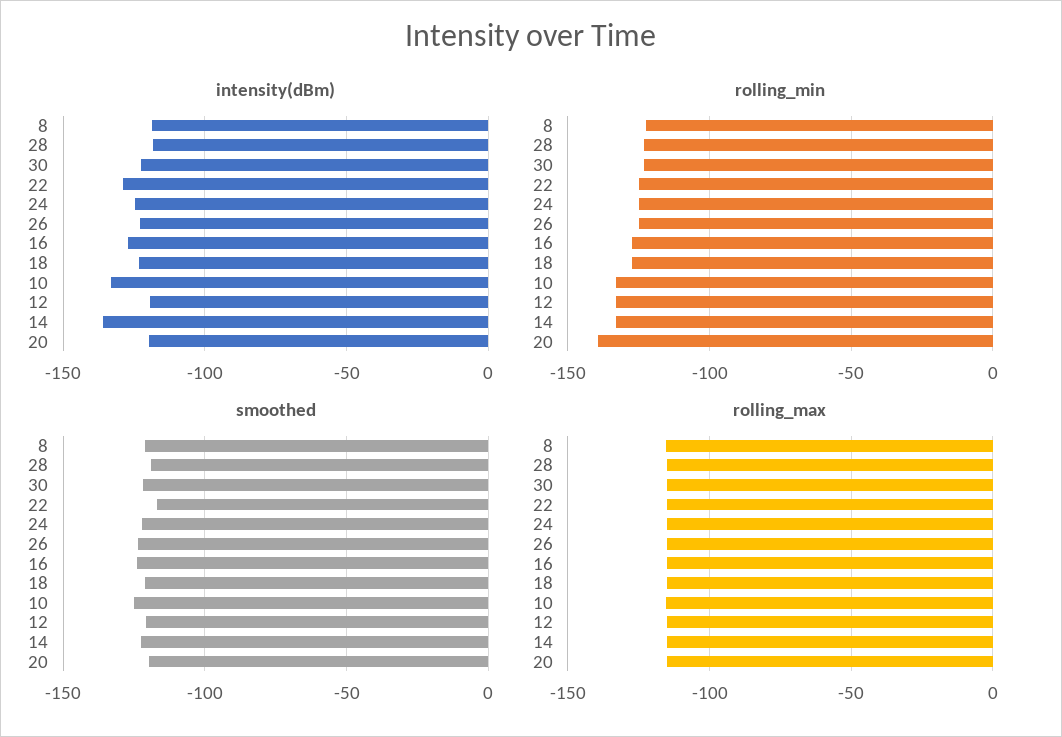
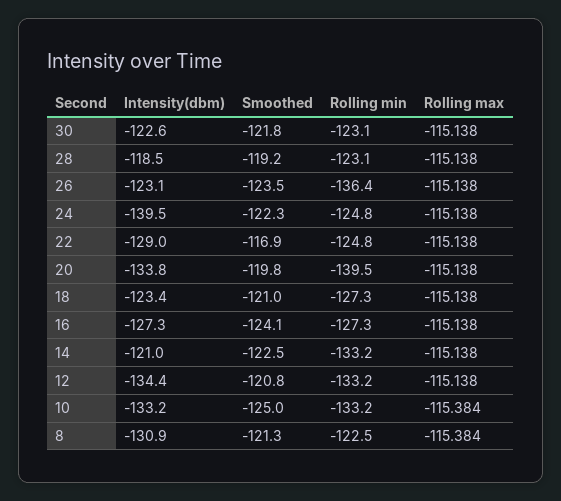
  {
    "intensity(dBm)": {
-     "8": -120,
+     "8": -130.9,
      "28": -118.5,
      "30": -122.6,
      "22": -129,
-     "24": -125,
+     "24": -139.5,
      "26": -123.1,
      "16": -127.3,
      "18": -123.4,
      "10": -133.2,
-     "12": -120,
+     "12": -134.4,
-     "14": -135,
+     "14": -121,
-     "20": -120
+     "20": -133.8
    },
    "rolling_min": {
      "8": -122.5,
      "28": -123.1,
      "30": -123.1,
      "22": -124.8,
      "24": -124.8,
-     "26": -125,
+     "26": -136.4,
      "16": -127.3,
      "18": -127.3,
      "10": -133.2,
      "12": -133.2,
      "14": -133.2,
      "20": -139.5
    },
    "smoothed": {
      "8": -121.3,
      "28": -119.2,
      "30": -121.8,
      "22": -116.9,
      "24": -122.3,
      "26": -123.5,
      "16": -124.1,
      "18": -121,
      "10": -125,
      "12": -120.8,
      "14": -122.5,
      "20": -119.8
    },
    "rolling_max": {
      "8": -115.384,
      "28": -115.138,
      "30": -115.138,
      "22": -115.138,
      "24": -115.138,
      "26": -115.138,
      "16": -115.138,
      "18": -115.138,
      "10": -115.384,
      "12": -115.138,
      "14": -115.138,
      "20": -115.138
    }
  }

